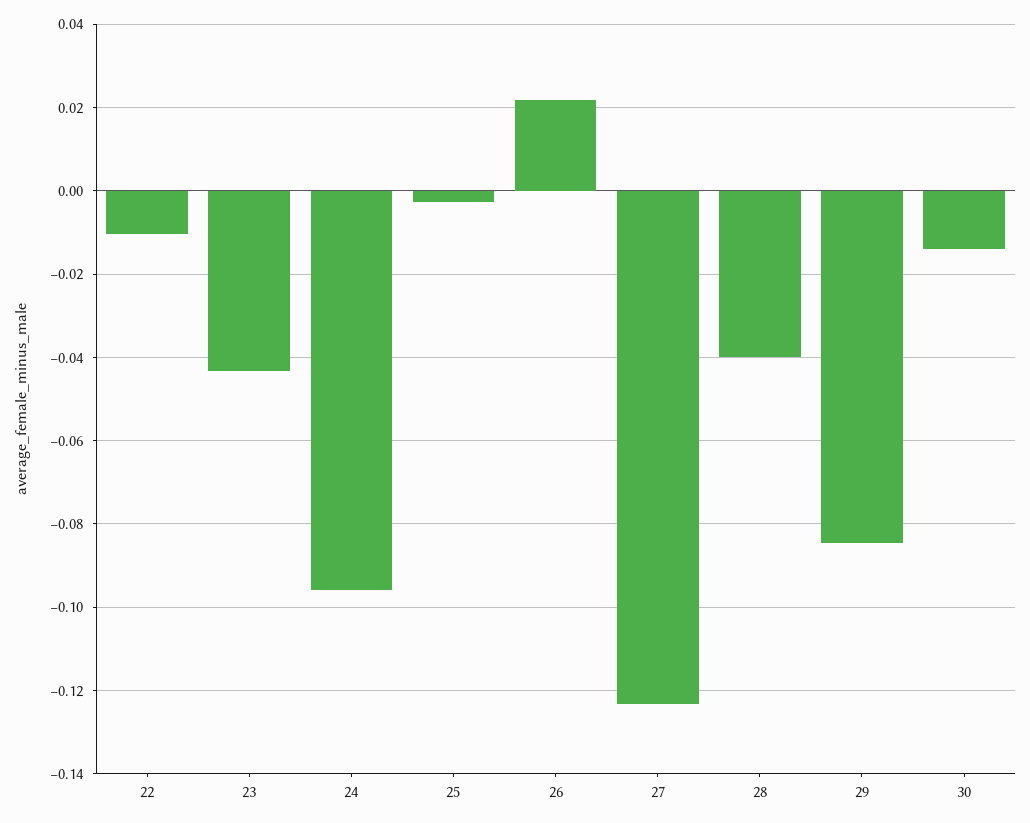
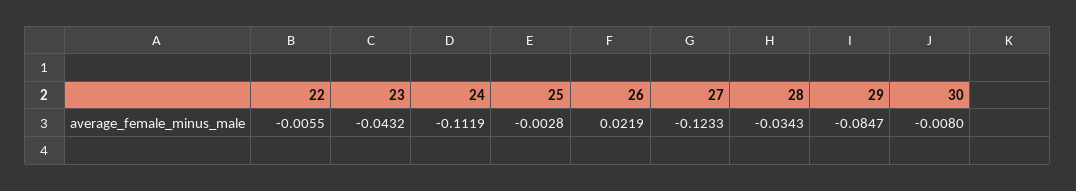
  {
-   "22": -0.01,
+   "22": -0.0055,
    "23": -0.0432,
-   "24": -0.096,
+   "24": -0.1119,
    "25": -0.0028,
    "26": 0.0219,
    "27": -0.1233,
-   "28": -0.04,
+   "28": -0.0343,
    "29": -0.0847,
-   "30": -0.014
+   "30": -0.008
  }

